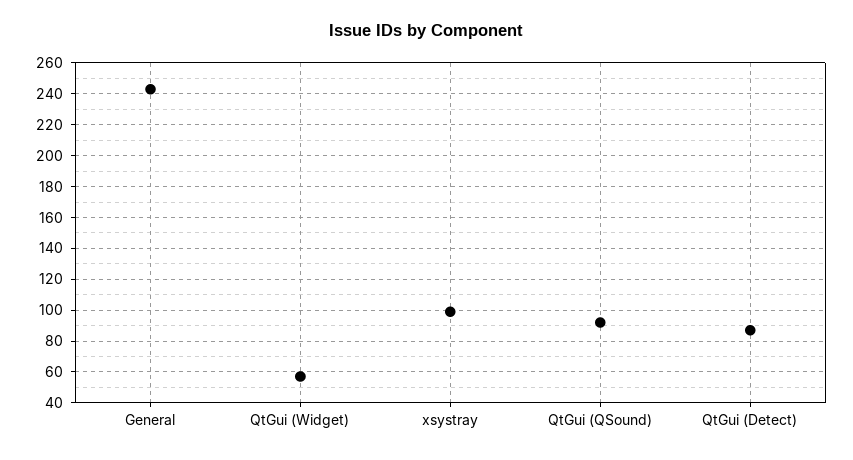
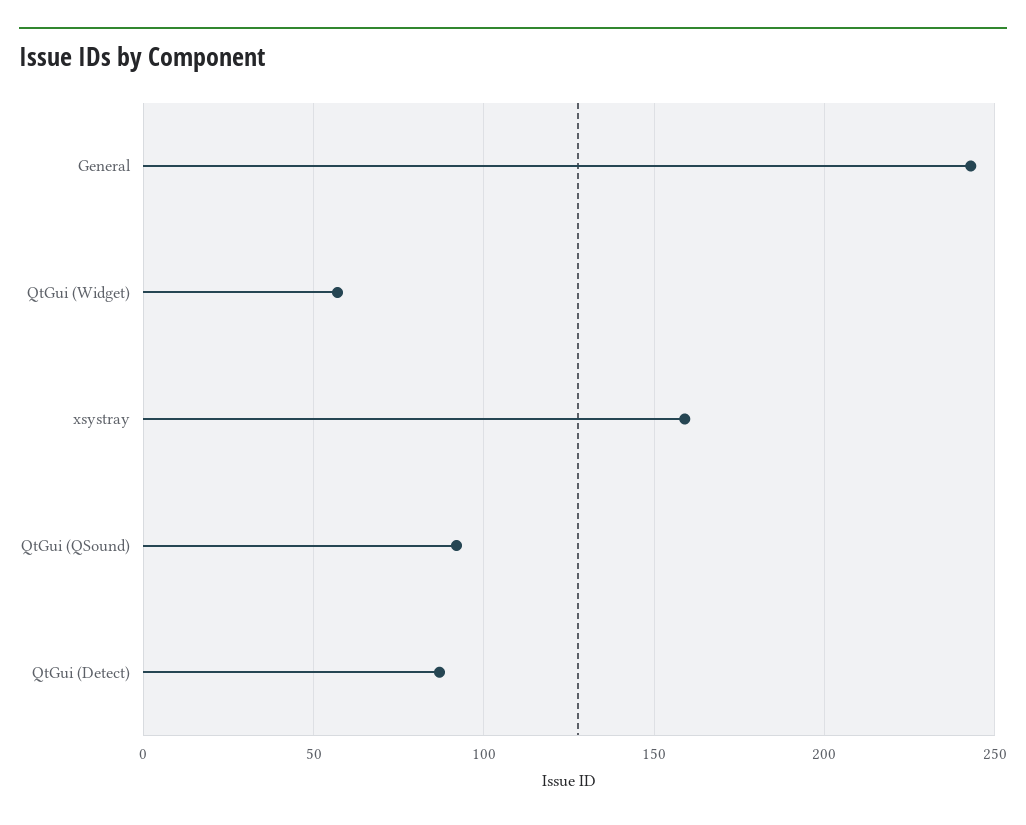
  {
    "General": 245,
    "QtGui (Widget)": 55,
-   "xsystray": 100,
+   "xsystray": 160,
    "QtGui (QSound)": 90,
    "QtGui (Detect)": 85
  }

